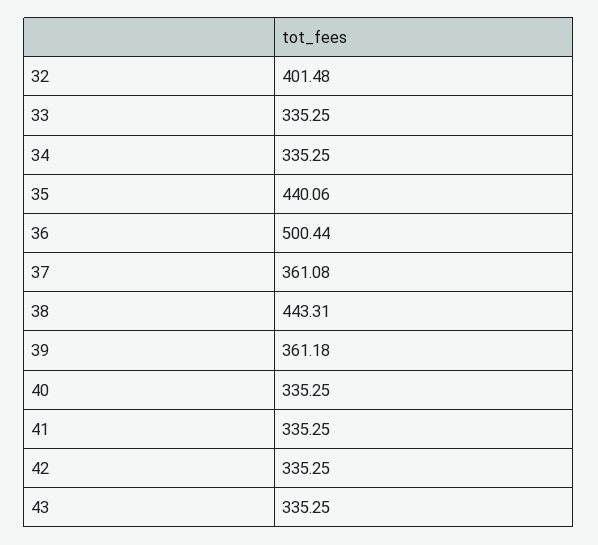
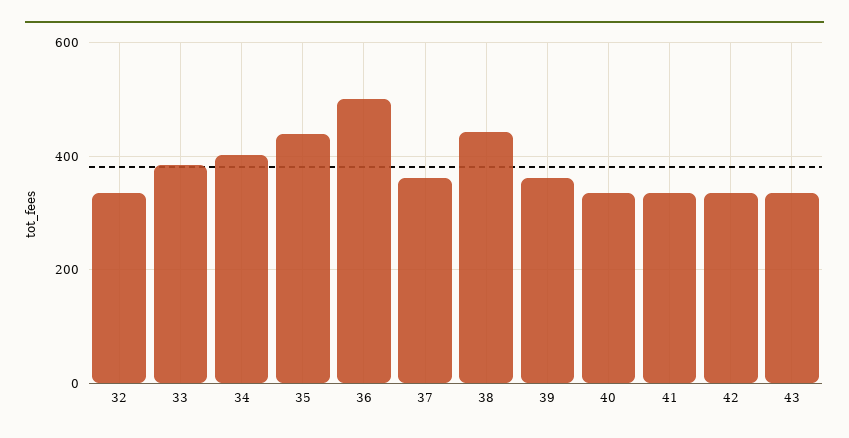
  {
-   "32": 401.48,
+   "32": 340,
-   "33": 335.25,
+   "33": 380,
-   "34": 335.25,
+   "34": 400,
    "35": 440.06,
    "36": 500.44,
    "37": 361.08,
    "38": 443.31,
    "39": 361.18,
    "40": 335.25,
    "41": 335.25,
    "42": 335.25,
    "43": 335.25
  }

